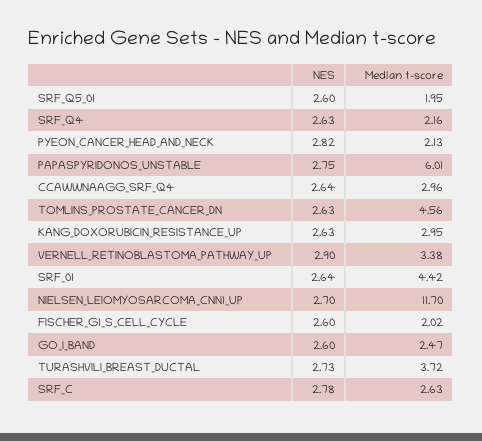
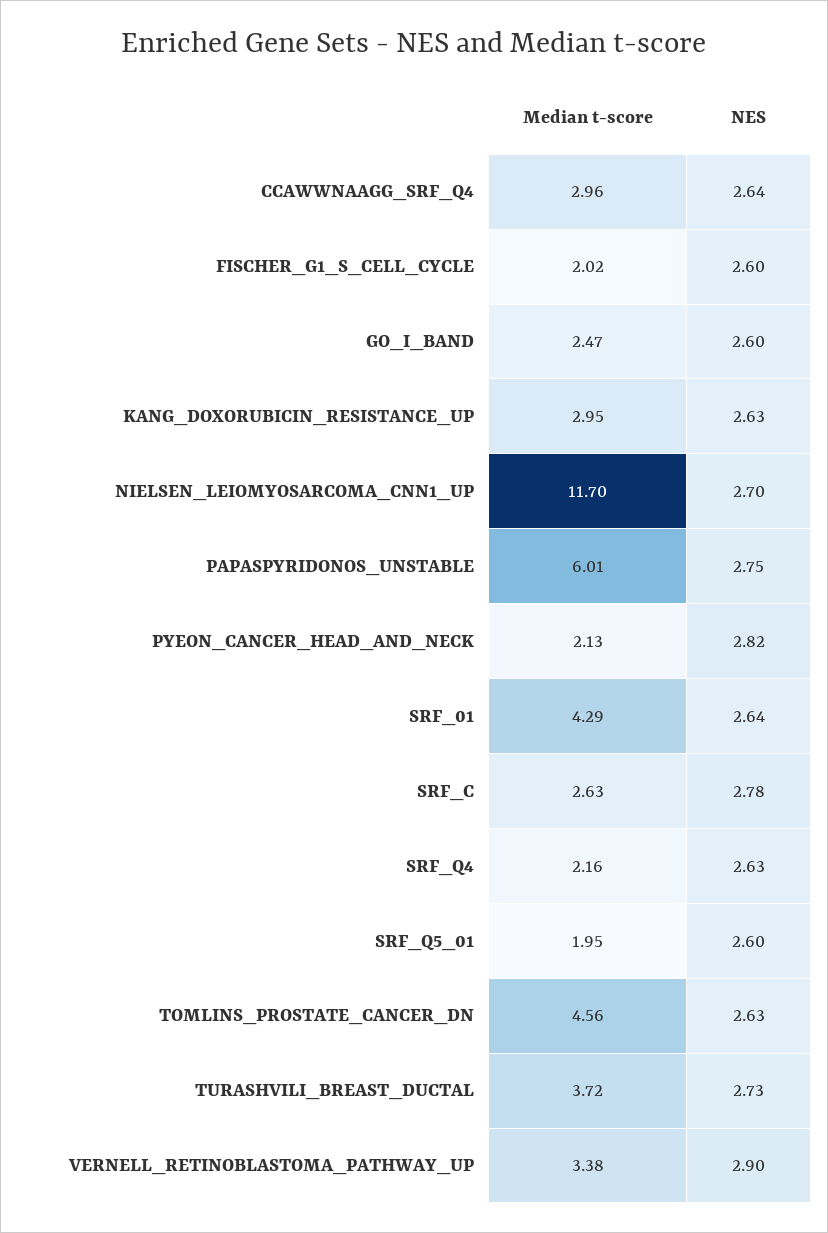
  {
    "NES": {
      "SRF_Q5_01": 2.6,
      "SRF_Q4": 2.63,
      "PYEON_CANCER_HEAD_AND_NECK": 2.82,
      "PAPASPYRIDONOS_UNSTABLE": 2.75,
      "CCAWWNAAGG_SRF_Q4": 2.64,
      "TOMLINS_PROSTATE_CANCER_DN": 2.63,
      "KANG_DOXORUBICIN_RESISTANCE_UP": 2.63,
      "VERNELL_RETINOBLASTOMA_PATHWAY_UP": 2.9,
      "SRF_01": 2.64,
      "NIELSEN_LEIOMYOSARCOMA_CNN1_UP": 2.7,
      "FISCHER_G1_S_CELL_CYCLE": 2.6,
      "GO_I_BAND": 2.6,
      "TURASHVILI_BREAST_DUCTAL": 2.73,
      "SRF_C": 2.78
    },
    "Median t-score": {
      "SRF_Q5_01": 1.95,
      "SRF_Q4": 2.16,
      "PYEON_CANCER_HEAD_AND_NECK": 2.13,
      "PAPASPYRIDONOS_UNSTABLE": 6.01,
      "CCAWWNAAGG_SRF_Q4": 2.96,
      "TOMLINS_PROSTATE_CANCER_DN": 4.56,
      "KANG_DOXORUBICIN_RESISTANCE_UP": 2.95,
      "VERNELL_RETINOBLASTOMA_PATHWAY_UP": 3.38,
-     "SRF_01": 4.42,
+     "SRF_01": 4.29,
      "NIELSEN_LEIOMYOSARCOMA_CNN1_UP": 11.7,
      "FISCHER_G1_S_CELL_CYCLE": 2.02,
      "GO_I_BAND": 2.47,
      "TURASHVILI_BREAST_DUCTAL": 3.72,
      "SRF_C": 2.63
    }
  }

